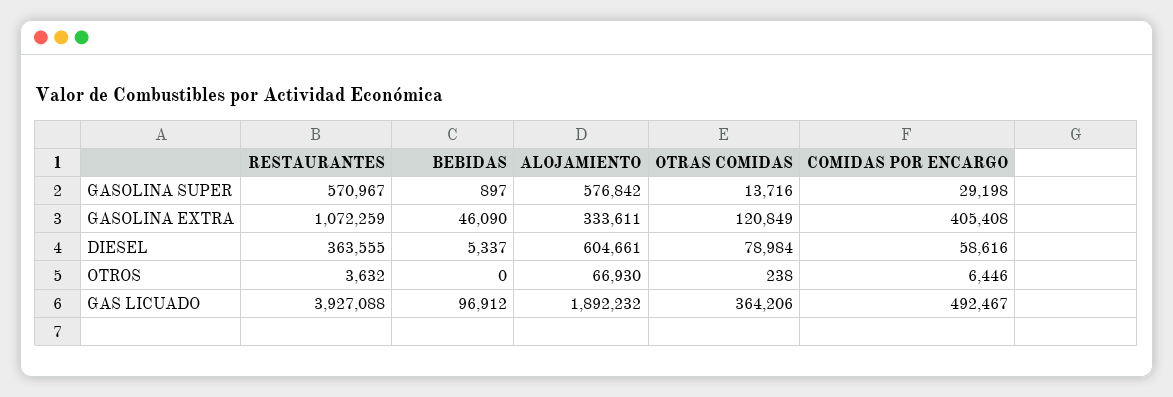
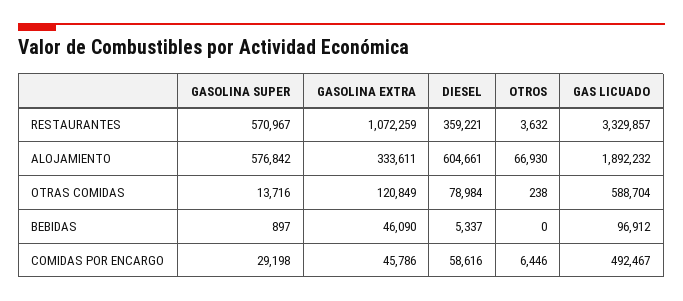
  {
    "RESTAURANTES": {
      "GASOLINA SUPER": 570967,
      "GASOLINA EXTRA": 1072259,
-     "DIESEL": 363555,
+     "DIESEL": 359221,
      "OTROS": 3632,
-     "GAS LICUADO": 3927088
+     "GAS LICUADO": 3329857
    },
    "BEBIDAS": {
      "GASOLINA SUPER": 897,
      "GASOLINA EXTRA": 46090,
      "DIESEL": 5337,
      "OTROS": 0,
      "GAS LICUADO": 96912
    },
    "ALOJAMIENTO": {
      "GASOLINA SUPER": 576842,
      "GASOLINA EXTRA": 333611,
      "DIESEL": 604661,
      "OTROS": 66930,
      "GAS LICUADO": 1892232
    },
    "OTRAS COMIDAS": {
      "GASOLINA SUPER": 13716,
      "GASOLINA EXTRA": 120849,
      "DIESEL": 78984,
      "OTROS": 238,
-     "GAS LICUADO": 364206
+     "GAS LICUADO": 588704
    },
    "COMIDAS POR ENCARGO": {
      "GASOLINA SUPER": 29198,
-     "GASOLINA EXTRA": 405408,
+     "GASOLINA EXTRA": 45786,
      "DIESEL": 58616,
      "OTROS": 6446,
      "GAS LICUADO": 492467
    }
  }

